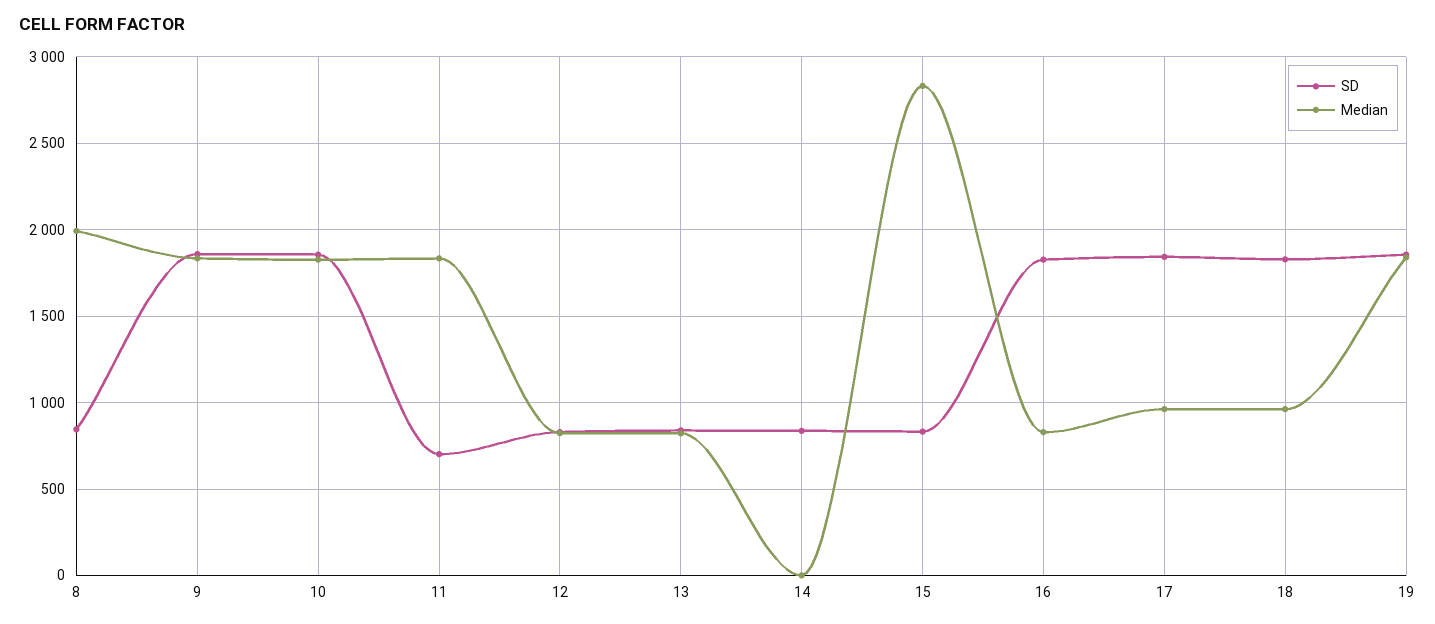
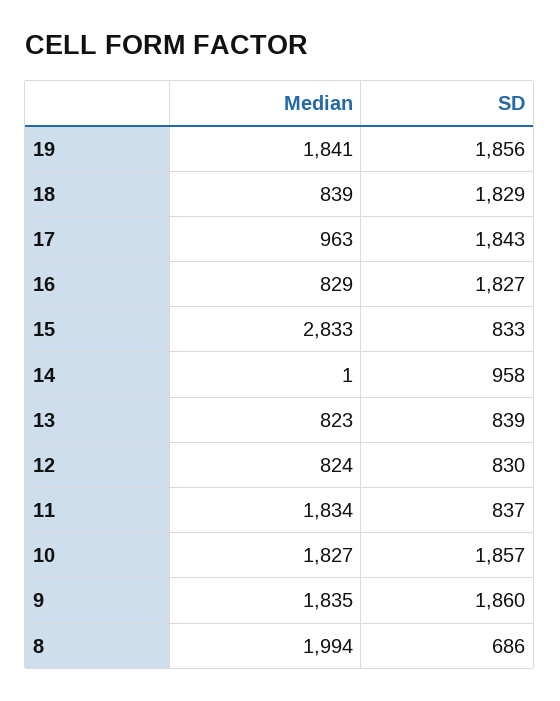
  {
    "SD": {
-     "8": 850,
+     "8": 686,
      "9": 1860,
      "10": 1857,
-     "11": 700,
+     "11": 837,
      "12": 830,
      "13": 839,
-     "14": 850,
+     "14": 958,
      "15": 833,
      "16": 1827,
      "17": 1843,
      "18": 1829,
      "19": 1856
    },
    "Median": {
      "8": 1994,
      "9": 1835,
      "10": 1827,
      "11": 1834,
      "12": 824,
      "13": 823,
      "14": 1,
      "15": 2833,
      "16": 829,
      "17": 963,
-     "18": 950,
+     "18": 839,
      "19": 1841
    }
  }

